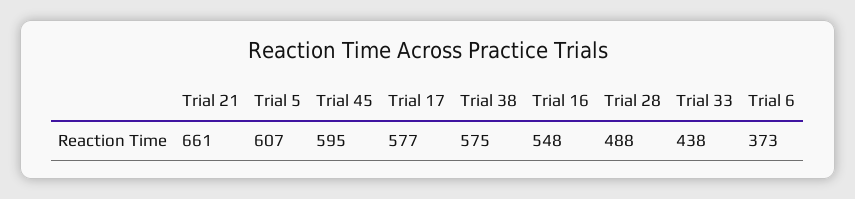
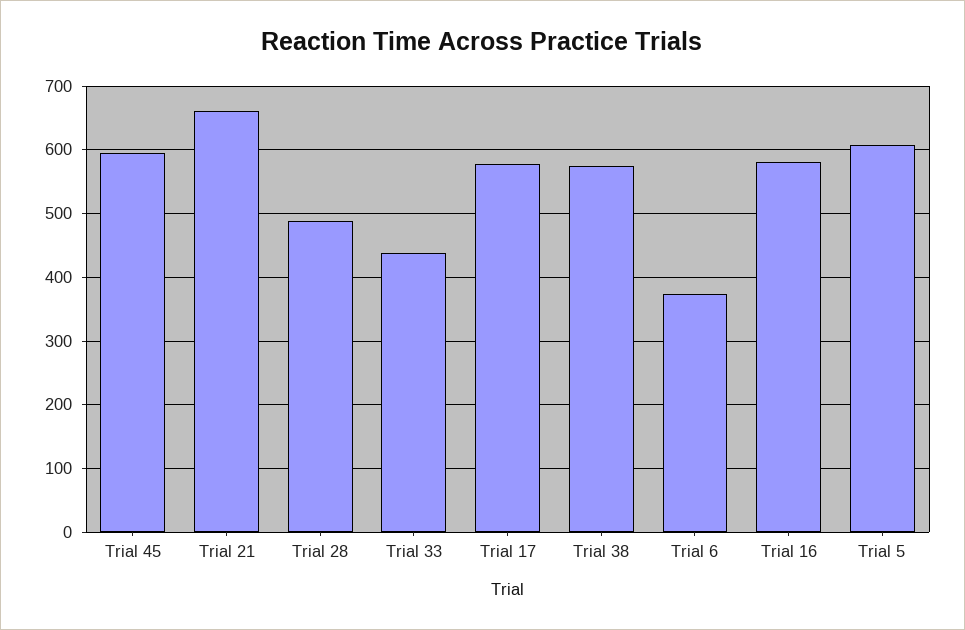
  {
    "Trial 21": 661,
    "Trial 5": 607,
    "Trial 45": 595,
    "Trial 17": 577,
    "Trial 38": 575,
-   "Trial 16": 548,
+   "Trial 16": 580,
    "Trial 28": 488,
    "Trial 33": 438,
    "Trial 6": 373
  }

